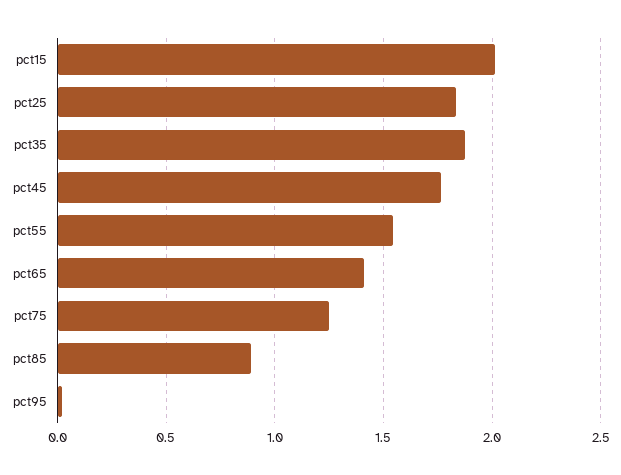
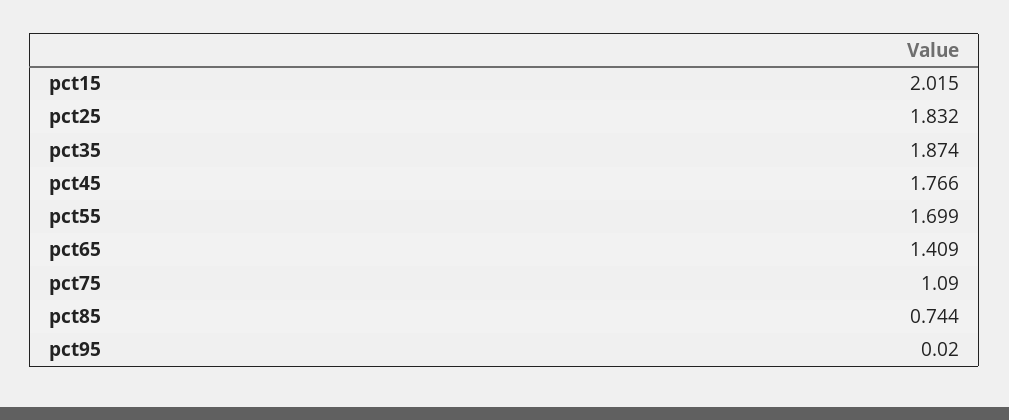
  {
    "pct15": 2.015,
    "pct25": 1.832,
    "pct35": 1.874,
    "pct45": 1.766,
-   "pct55": 1.55,
+   "pct55": 1.699,
    "pct65": 1.409,
-   "pct75": 1.25,
+   "pct75": 1.09,
-   "pct85": 0.9,
+   "pct85": 0.744,
    "pct95": 0.02
  }

